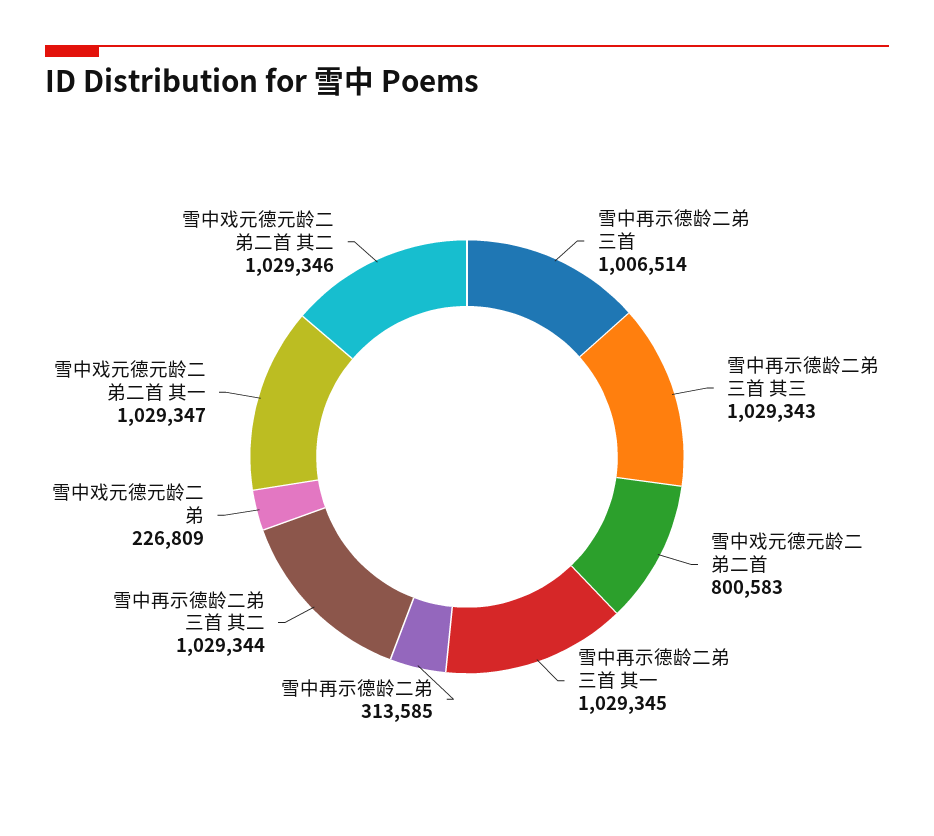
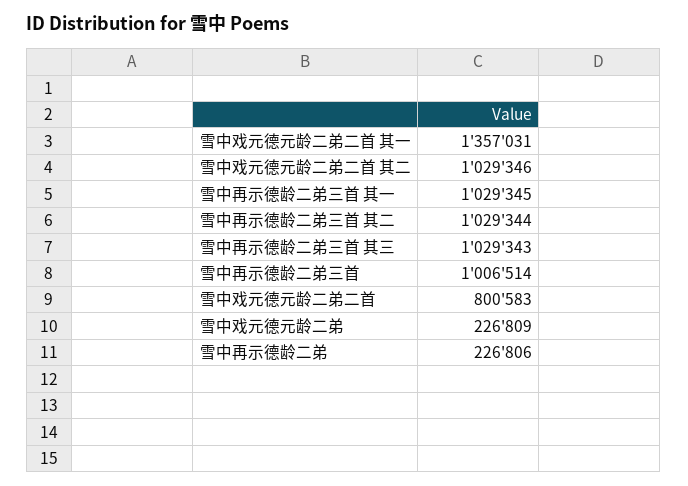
  {
    "雪中再示德龄二弟三首": 1006514,
    "雪中再示德龄二弟三首 其三": 1029343,
    "雪中戏元德元龄二弟二首": 800583,
    "雪中再示德龄二弟三首 其一": 1029345,
-   "雪中再示德龄二弟": 313585,
+   "雪中再示德龄二弟": 226806,
    "雪中再示德龄二弟三首 其二": 1029344,
    "雪中戏元德元龄二弟": 226809,
-   "雪中戏元德元龄二弟二首 其一": 1029347,
+   "雪中戏元德元龄二弟二首 其一": 1357031,
    "雪中戏元德元龄二弟二首 其二": 1029346
  }

